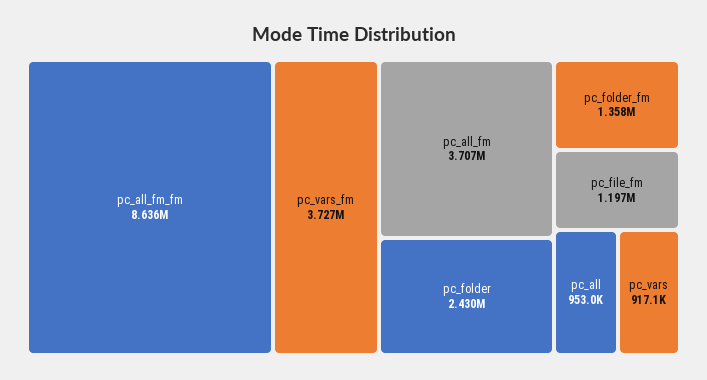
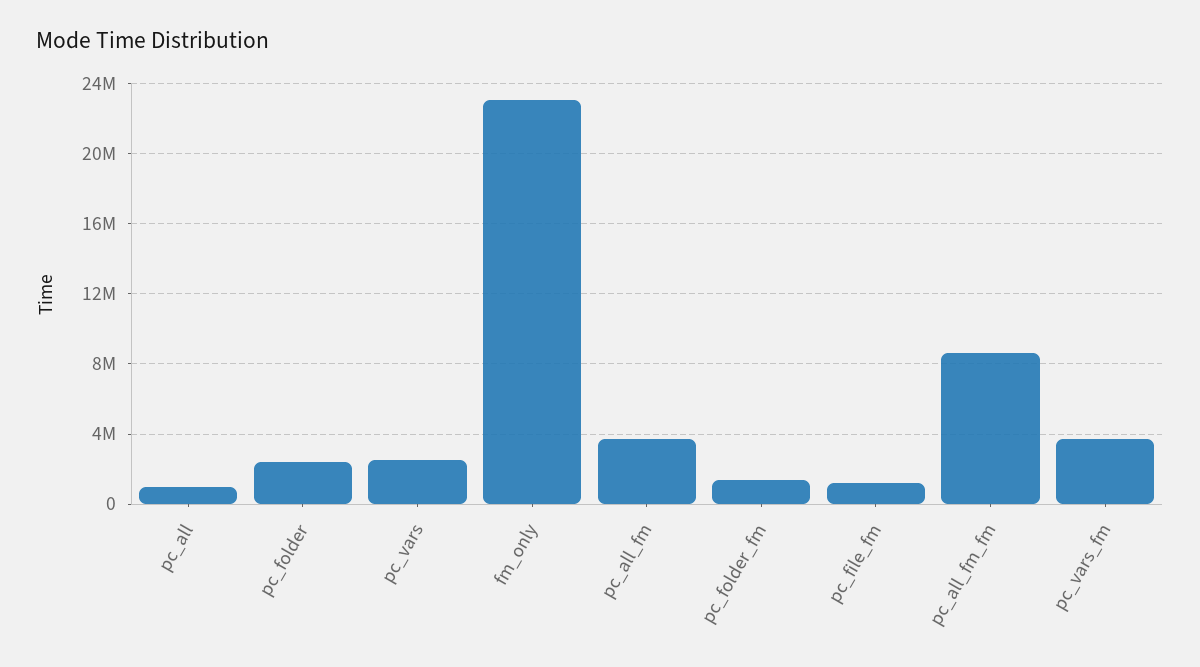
  {
    "pc_all_fm_fm": 8636000,
    "pc_vars_fm": 3727000,
    "pc_all_fm": 3707000,
    "pc_folder": 2430000,
    "pc_folder_fm": 1358000,
    "pc_file_fm": 1197000,
    "pc_all": 953000,
-   "pc_vars": 917100
+   "pc_vars": 2500000,
+   "fm_only": 23000000
  }

